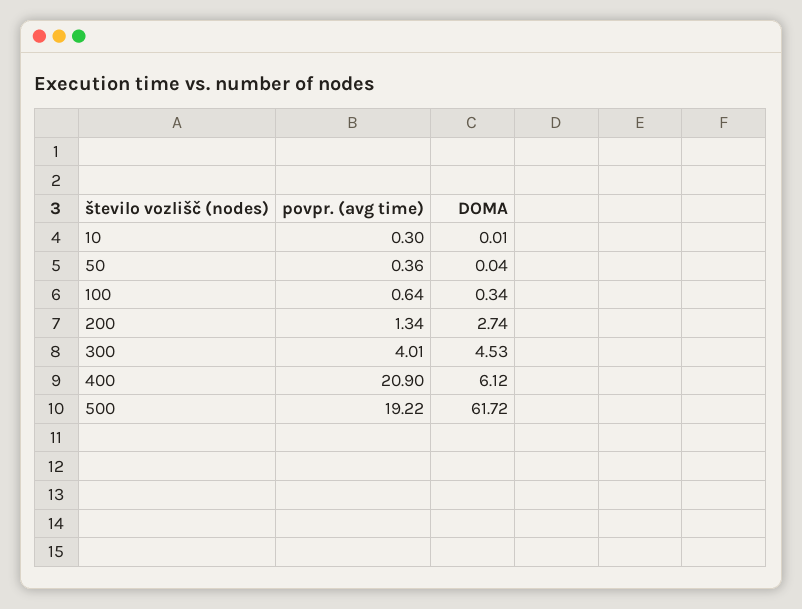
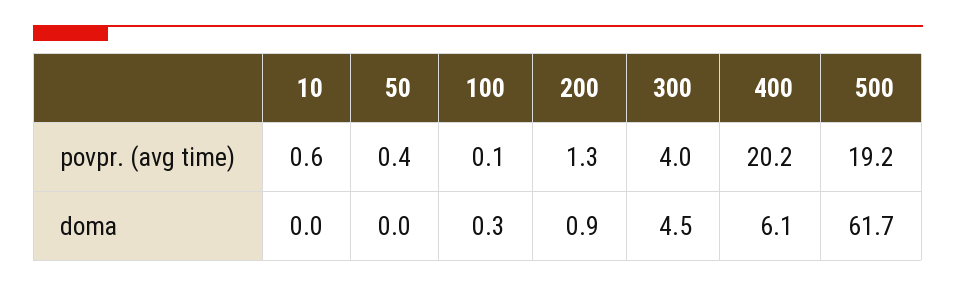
  {
    "povpr. (avg time)": {
-     "10": 0.3,
+     "10": 0.6,
      "50": 0.36,
-     "100": 0.64,
+     "100": 0.1,
      "200": 1.34,
      "300": 4.01,
-     "400": 20.9,
+     "400": 20.2,
      "500": 19.22
    },
    "DOMA": {
      "10": 0.01,
      "50": 0.04,
      "100": 0.34,
-     "200": 2.74,
+     "200": 0.9,
      "300": 4.53,
      "400": 6.12,
      "500": 61.72
    }
  }

